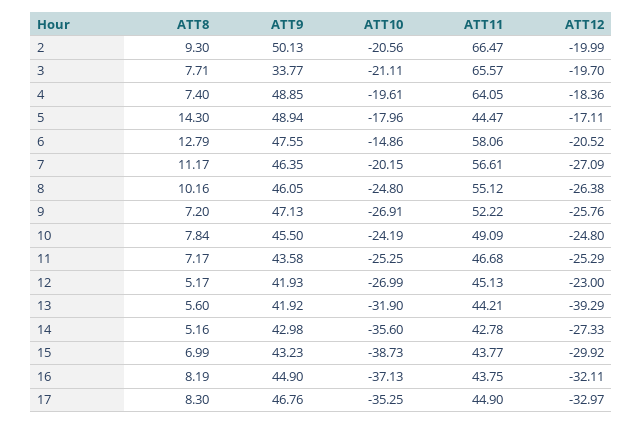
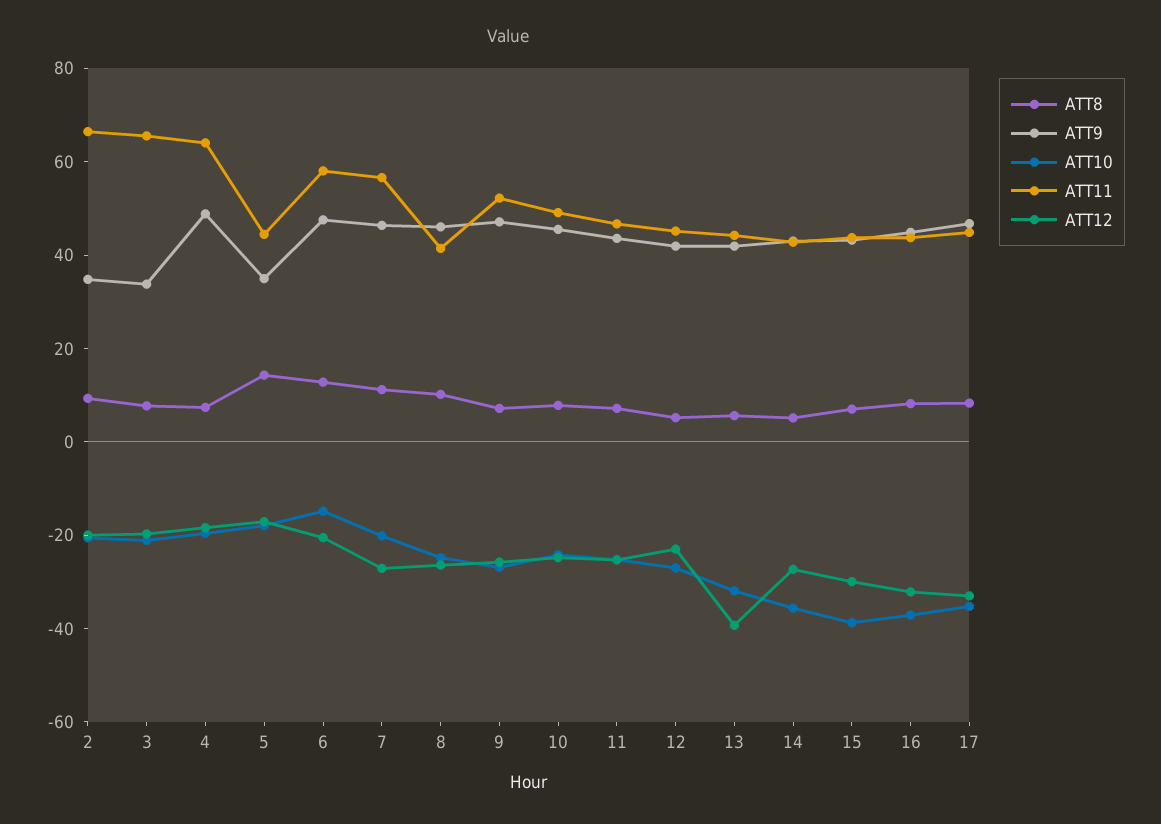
  {
    "ATT8": {
      "2": 9.3,
      "3": 7.71,
      "4": 7.4,
      "5": 14.3,
      "6": 12.79,
      "7": 11.17,
      "8": 10.16,
      "9": 7.2,
      "10": 7.84,
      "11": 7.17,
      "12": 5.17,
      "13": 5.6,
      "14": 5.16,
      "15": 6.99,
      "16": 8.19,
      "17": 8.3
    },
    "ATT9": {
-     "2": 50.13,
+     "2": 35,
      "3": 33.77,
      "4": 48.85,
-     "5": 48.94,
+     "5": 35,
      "6": 47.55,
      "7": 46.35,
      "8": 46.05,
      "9": 47.13,
      "10": 45.5,
      "11": 43.58,
      "12": 41.93,
      "13": 41.92,
      "14": 42.98,
      "15": 43.23,
      "16": 44.9,
      "17": 46.76
    },
    "ATT10": {
      "2": -20.56,
      "3": -21.11,
      "4": -19.61,
      "5": -17.96,
      "6": -14.86,
      "7": -20.15,
      "8": -24.8,
      "9": -26.91,
      "10": -24.19,
      "11": -25.25,
      "12": -26.99,
      "13": -31.9,
      "14": -35.6,
      "15": -38.73,
      "16": -37.13,
      "17": -35.25
    },
    "ATT11": {
      "2": 66.47,
      "3": 65.57,
      "4": 64.05,
      "5": 44.47,
      "6": 58.06,
      "7": 56.61,
-     "8": 55.12,
+     "8": 40,
      "9": 52.22,
      "10": 49.09,
      "11": 46.68,
      "12": 45.13,
      "13": 44.21,
      "14": 42.78,
      "15": 43.77,
      "16": 43.75,
      "17": 44.9
    },
    "ATT12": {
      "2": -19.99,
      "3": -19.7,
      "4": -18.36,
      "5": -17.11,
      "6": -20.52,
      "7": -27.09,
      "8": -26.38,
      "9": -25.76,
      "10": -24.8,
      "11": -25.29,
      "12": -23,
      "13": -39.29,
      "14": -27.33,
      "15": -29.92,
      "16": -32.11,
      "17": -32.97
    }
  }

